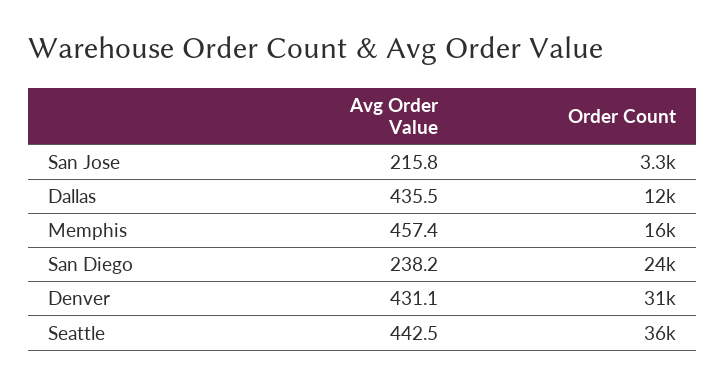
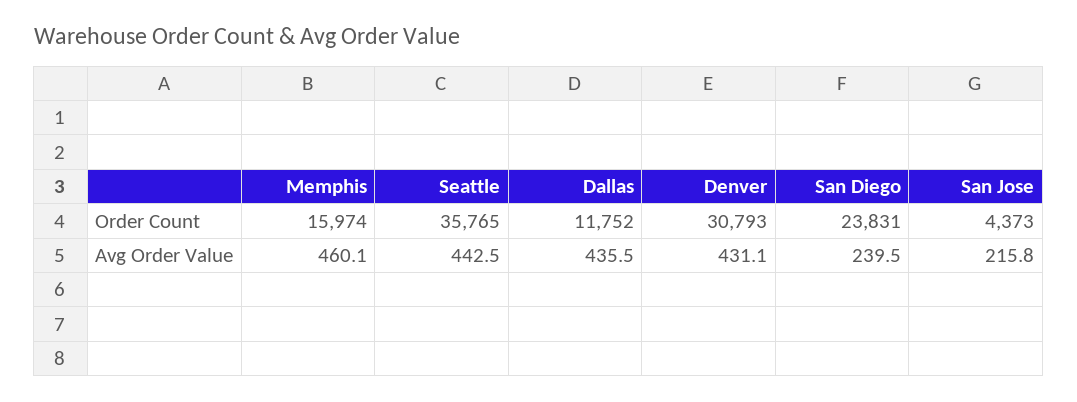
  {
    "Avg Order Value": {
      "San Jose": 215.8,
      "Dallas": 435.5,
-     "Memphis": 457.4,
+     "Memphis": 460.1,
-     "San Diego": 238.2,
+     "San Diego": 239.5,
      "Denver": 431.1,
      "Seattle": 442.5
    },
    "Order Count": {
-     "San Jose": 3300,
+     "San Jose": 4373,
      "Dallas": 11752,
      "Memphis": 15974,
      "San Diego": 23831,
      "Denver": 30793,
      "Seattle": 35765
    }
  }

